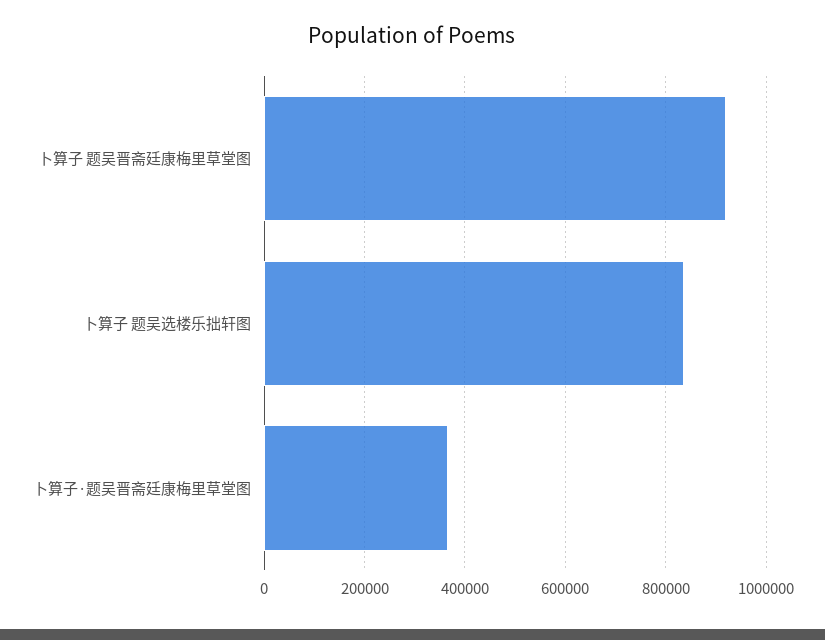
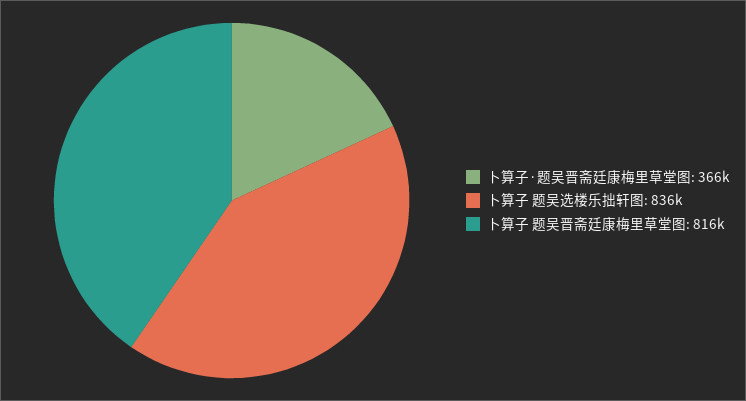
  {
-   "卜算子 题吴晋斋廷康梅里草堂图": 920000,
+   "卜算子 题吴晋斋廷康梅里草堂图": 816000,
    "卜算子 题吴选楼乐拙轩图": 836000,
    "卜算子·题吴晋斋廷康梅里草堂图": 366000
  }

